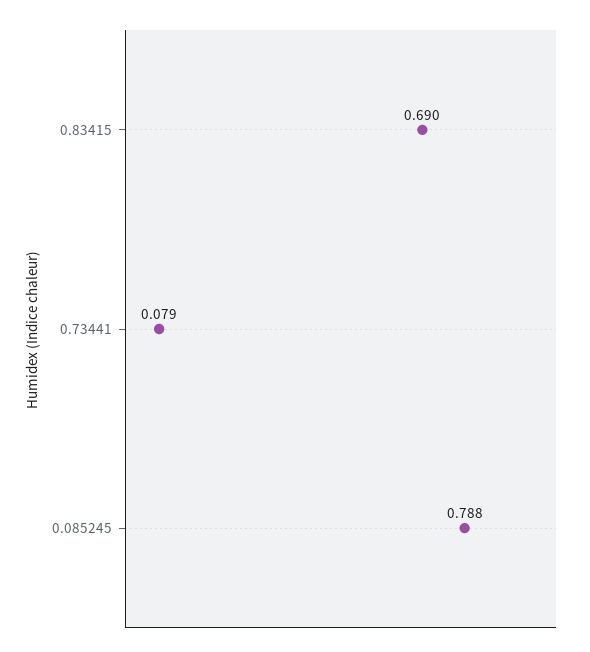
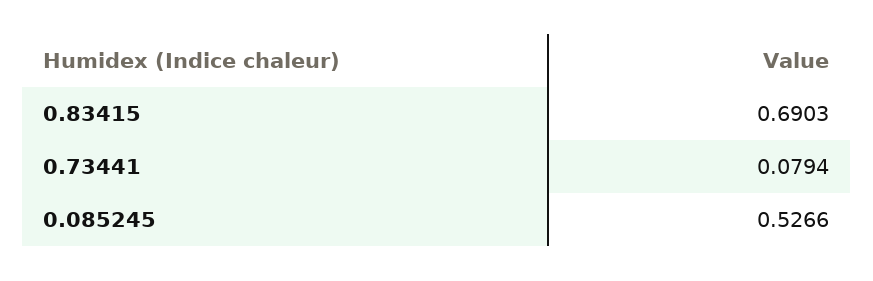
  {
    "0.83415": 0.6903,
    "0.73441": 0.0794,
-   "0.085245": 0.788
+   "0.085245": 0.5266
  }

